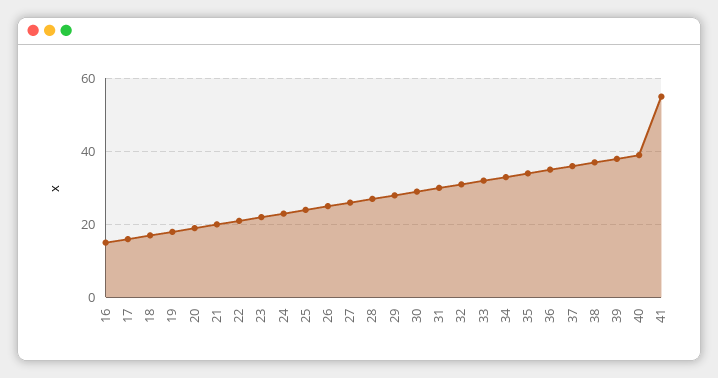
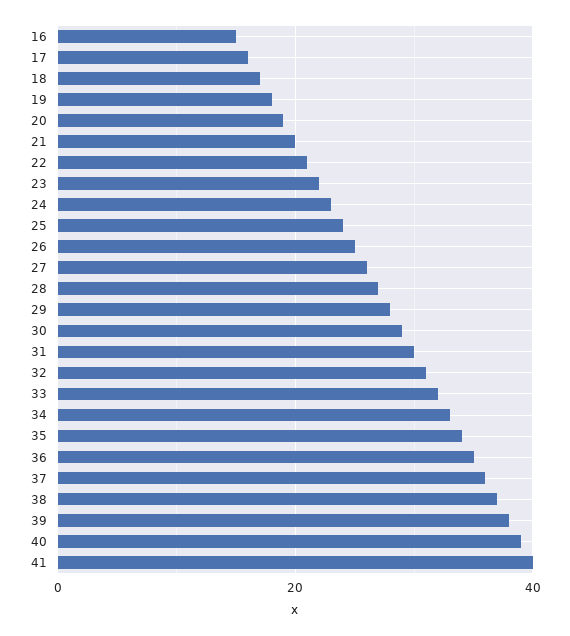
  {
    "16": 15,
    "17": 15,
    "18": 15,
    "19": 20,
    "20": 20,
    "21": 20,
    "22": 20,
    "23": 20,
    "24": 25,
    "25": 25,
    "26": 25,
    "27": 25,
    "28": 25,
    "29": 30,
    "30": 30,
    "31": 30,
    "32": 30,
    "33": 30,
    "34": 35,
    "35": 35,
    "36": 35,
    "37": 35,
    "38": 35,
    "39": 40,
    "40": 40,
-   "41": 55
+   "41": 40
  }

